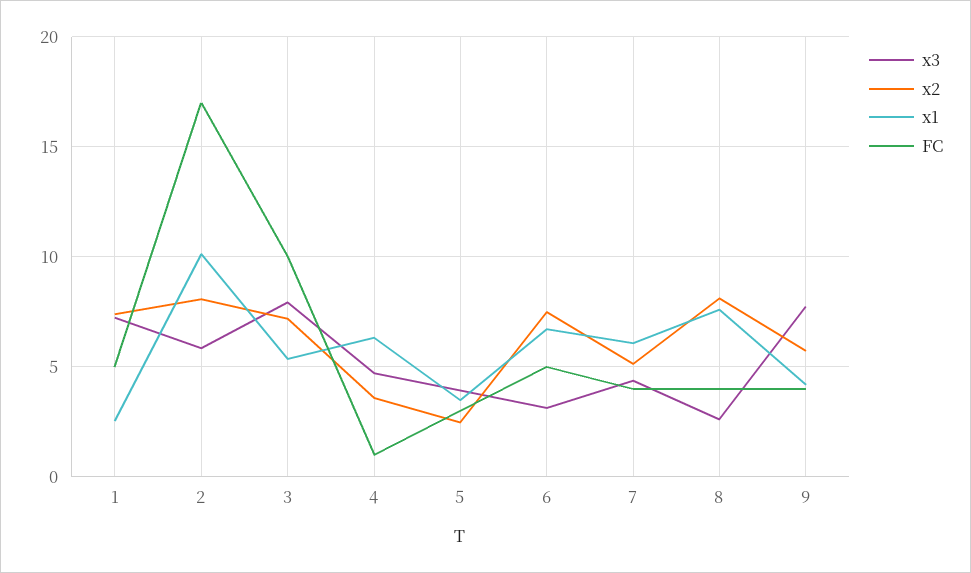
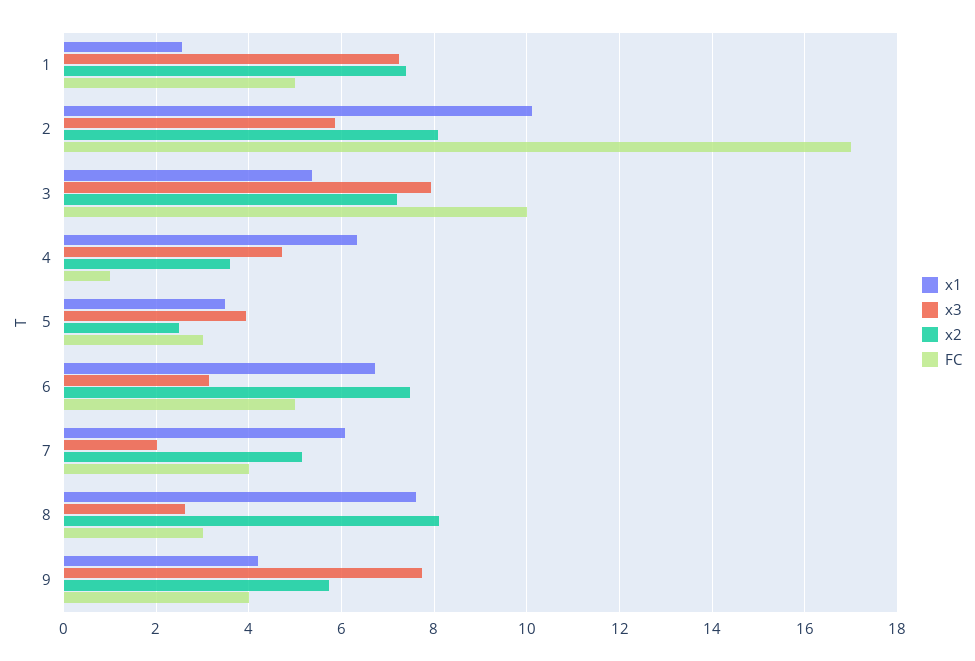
  {
    "x3": {
      "1": 7.2,
      "2": 5.8,
      "3": 8,
      "4": 4.8,
      "5": 4,
      "6": 3.2,
-     "7": 4.5,
+     "7": 2,
      "8": 2.6,
      "9": 7.8
    },
    "x2": {
      "1": 7.4,
      "2": 8,
      "3": 7.2,
      "4": 3.6,
      "5": 2.4,
      "6": 7.4,
      "7": 5.2,
      "8": 8.2,
      "9": 5.8
    },
    "x1": {
      "1": 2.6,
      "2": 10.2,
      "3": 5.4,
      "4": 6.4,
      "5": 3.4,
      "6": 6.8,
      "7": 6,
      "8": 7.6,
      "9": 4.2
    },
    "FC": {
      "1": 5,
      "2": 17,
      "3": 10,
      "4": 1,
      "5": 3,
      "6": 5,
      "7": 4,
-     "8": 4,
+     "8": 3,
      "9": 4
    }
  }

